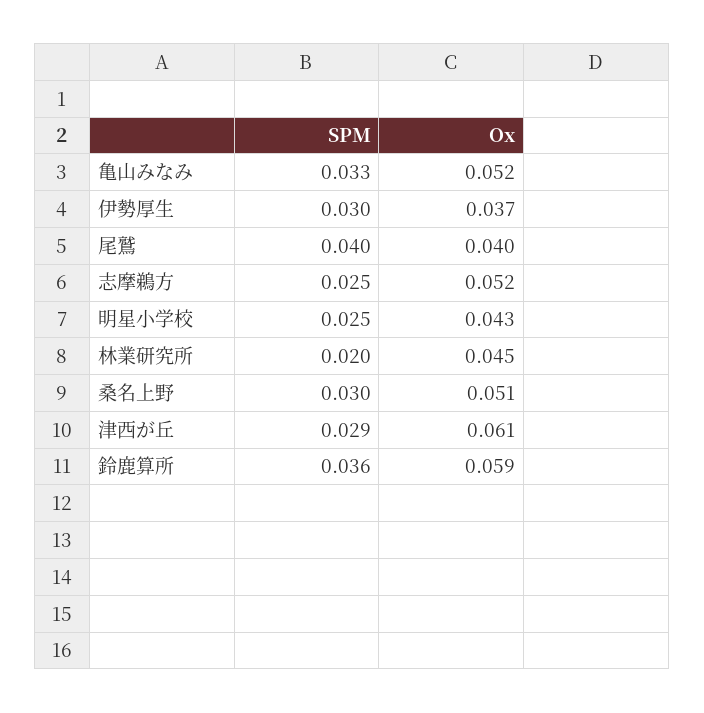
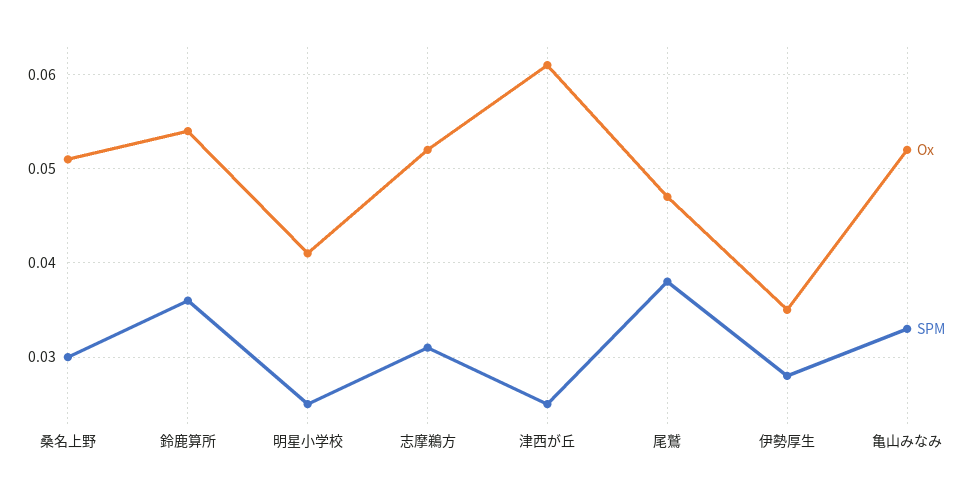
  {
    "SPM": {
      "亀山みなみ": 0.033,
-     "伊勢厚生": 0.03,
+     "伊勢厚生": 0.028,
-     "尾鷲": 0.04,
+     "尾鷲": 0.038,
-     "志摩鵜方": 0.025,
+     "志摩鵜方": 0.031,
      "明星小学校": 0.025,
-     "林業研究所": 0.02,
      "桑名上野": 0.03,
-     "津西が丘": 0.029,
+     "津西が丘": 0.025,
      "鈴鹿算所": 0.036
    },
    "Ox": {
      "亀山みなみ": 0.052,
-     "伊勢厚生": 0.037,
+     "伊勢厚生": 0.035,
-     "尾鷲": 0.04,
+     "尾鷲": 0.047,
      "志摩鵜方": 0.052,
-     "明星小学校": 0.043,
+     "明星小学校": 0.041,
-     "林業研究所": 0.045,
      "桑名上野": 0.051,
      "津西が丘": 0.061,
-     "鈴鹿算所": 0.059
+     "鈴鹿算所": 0.054
    }
  }

